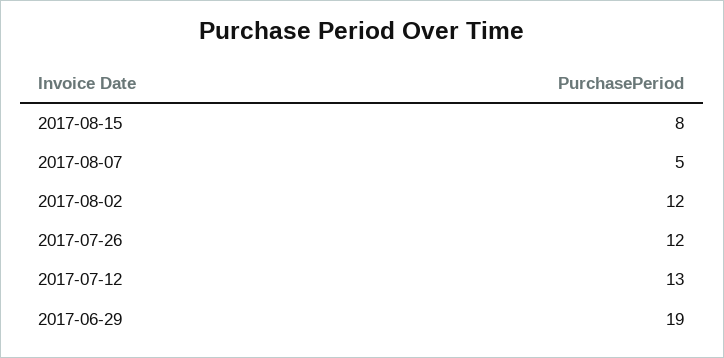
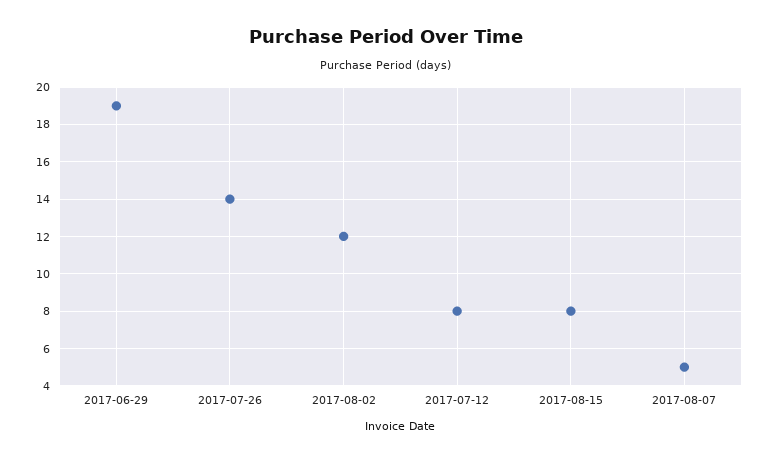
  {
    "2017-08-15": 8,
    "2017-08-07": 5,
    "2017-08-02": 12,
-   "2017-07-26": 12,
+   "2017-07-26": 14,
-   "2017-07-12": 13,
+   "2017-07-12": 8,
    "2017-06-29": 19
  }

